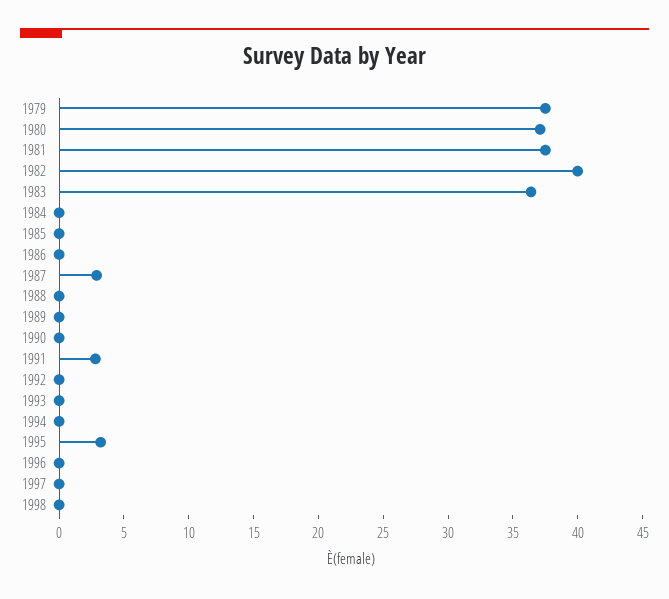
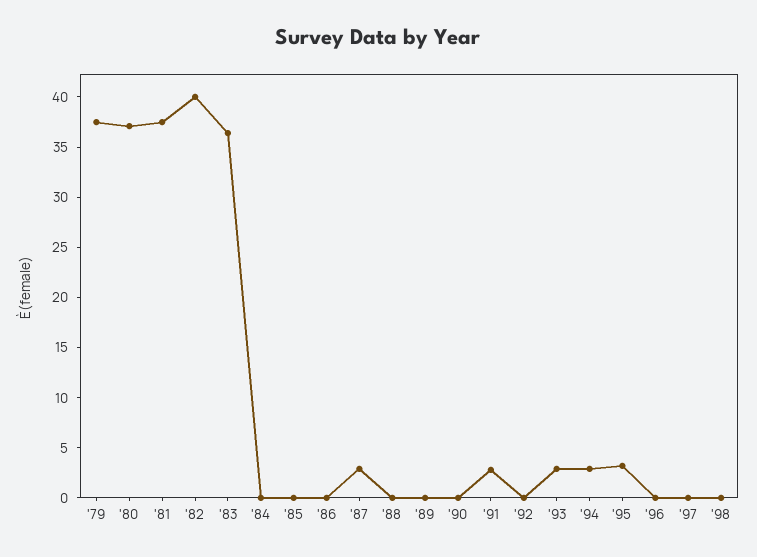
  {
    "1979": 38,
    "1980": 37,
    "1981": 38,
    "1982": 40,
    "1983": 36,
    "1984": 0,
    "1985": 0,
    "1986": 0,
    "1987": 3,
    "1988": 0,
    "1989": 0,
    "1990": 0,
    "1991": 3,
    "1992": 0,
-   "1993": 0,
+   "1993": 3,
-   "1994": 0,
+   "1994": 3,
    "1995": 3,
    "1996": 0,
    "1997": 0,
    "1998": 0
  }

